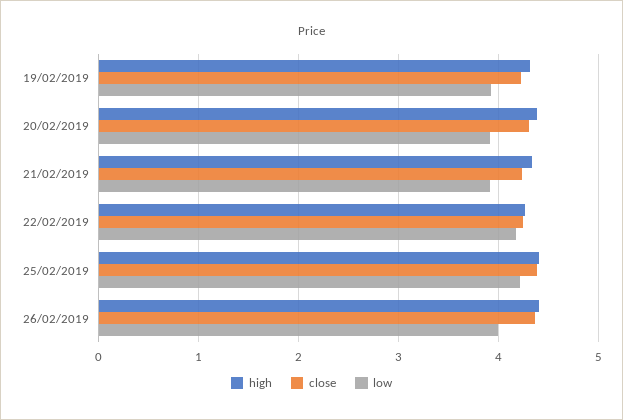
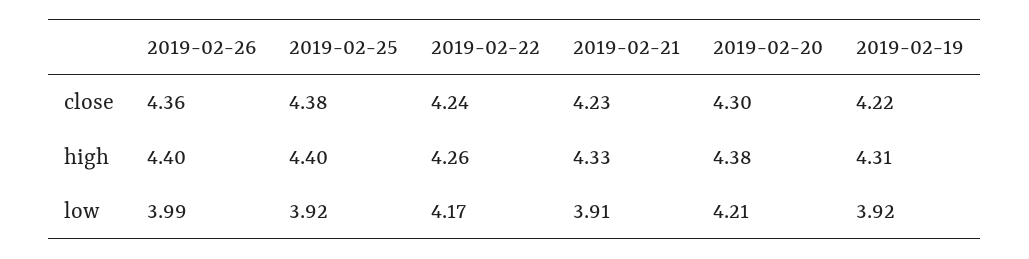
  {
    "high": {
      "19/02/2019": 4.31,
      "20/02/2019": 4.38,
      "21/02/2019": 4.33,
      "22/02/2019": 4.26,
      "25/02/2019": 4.4,
      "26/02/2019": 4.4
    },
    "close": {
      "19/02/2019": 4.22,
      "20/02/2019": 4.3,
      "21/02/2019": 4.23,
      "22/02/2019": 4.24,
      "25/02/2019": 4.38,
      "26/02/2019": 4.36
    },
    "low": {
      "19/02/2019": 3.92,
-     "20/02/2019": 3.9,
+     "20/02/2019": 4.21,
      "21/02/2019": 3.91,
      "22/02/2019": 4.17,
-     "25/02/2019": 4.2,
+     "25/02/2019": 3.92,
      "26/02/2019": 3.99
    }
  }

